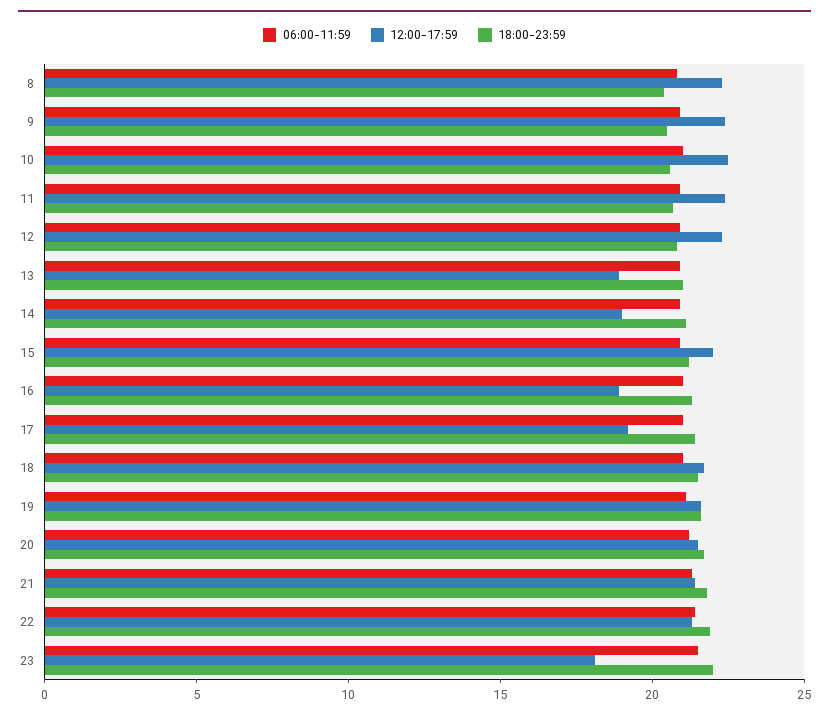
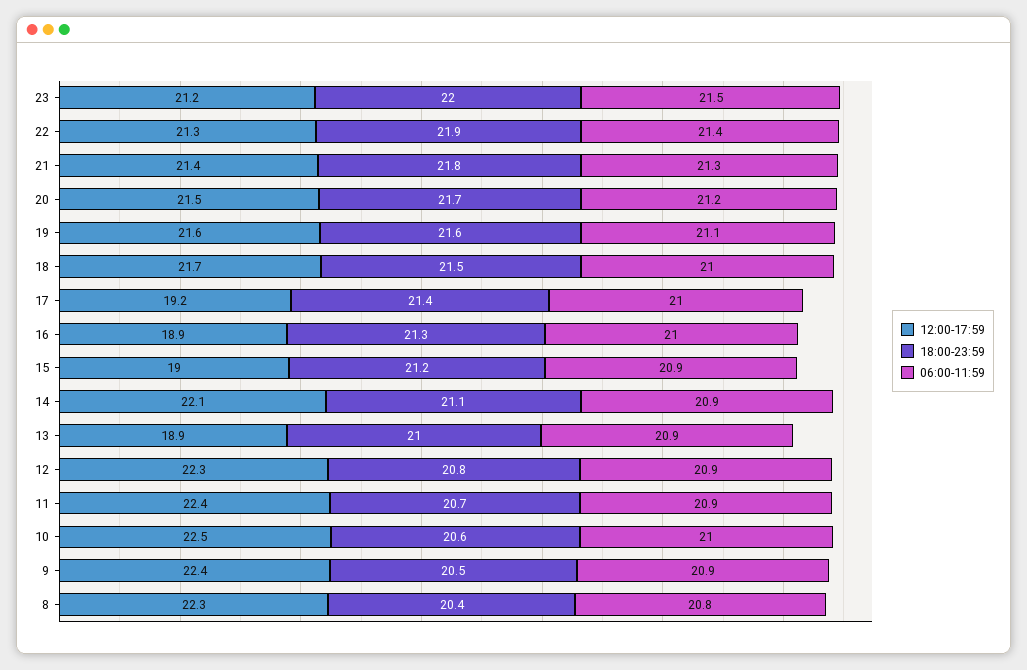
  {
    "06:00-11:59": {
      "8": 20.8,
      "9": 20.9,
      "10": 21,
      "11": 20.9,
      "12": 20.9,
      "13": 20.9,
      "14": 20.9,
      "15": 20.9,
      "16": 21,
      "17": 21,
      "18": 21,
      "19": 21.1,
      "20": 21.2,
      "21": 21.3,
      "22": 21.4,
      "23": 21.5
    },
    "12:00-17:59": {
      "8": 22.3,
      "9": 22.4,
      "10": 22.5,
      "11": 22.4,
      "12": 22.3,
      "13": 18.9,
-     "14": 19,
+     "14": 22.1,
-     "15": 22,
+     "15": 19,
      "16": 18.9,
      "17": 19.2,
      "18": 21.7,
      "19": 21.6,
      "20": 21.5,
      "21": 21.4,
      "22": 21.3,
-     "23": 18
+     "23": 21.2
    },
    "18:00-23:59": {
      "8": 20.4,
      "9": 20.5,
      "10": 20.6,
      "11": 20.7,
      "12": 20.8,
      "13": 21,
      "14": 21.1,
      "15": 21.2,
      "16": 21.3,
      "17": 21.4,
      "18": 21.5,
      "19": 21.6,
      "20": 21.7,
      "21": 21.8,
      "22": 21.9,
      "23": 22
    }
  }

